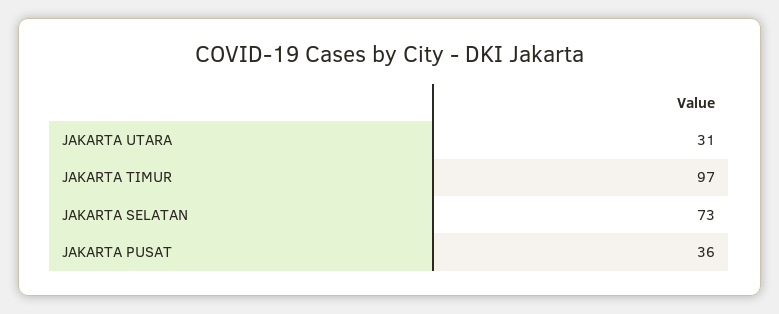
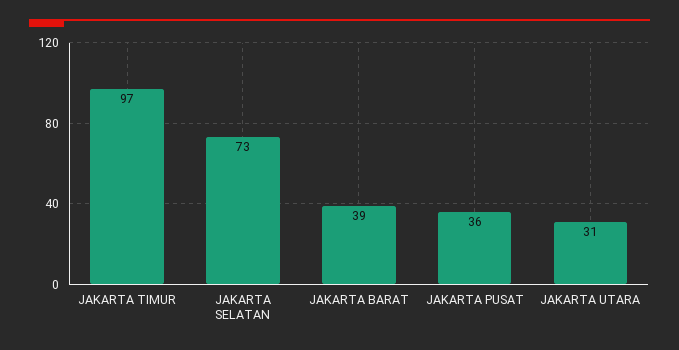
  {
    "JAKARTA UTARA": 31,
    "JAKARTA TIMUR": 97,
    "JAKARTA SELATAN": 73,
-   "JAKARTA PUSAT": 36
+   "JAKARTA PUSAT": 36,
+   "JAKARTA BARAT": 39
  }

